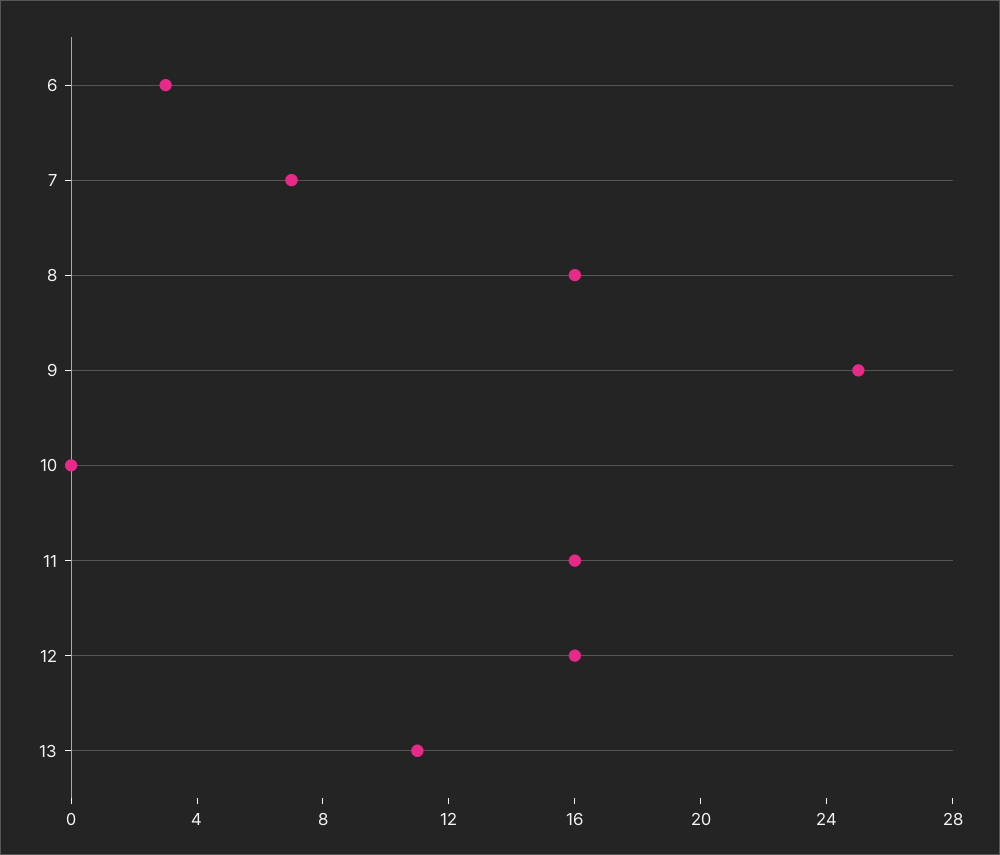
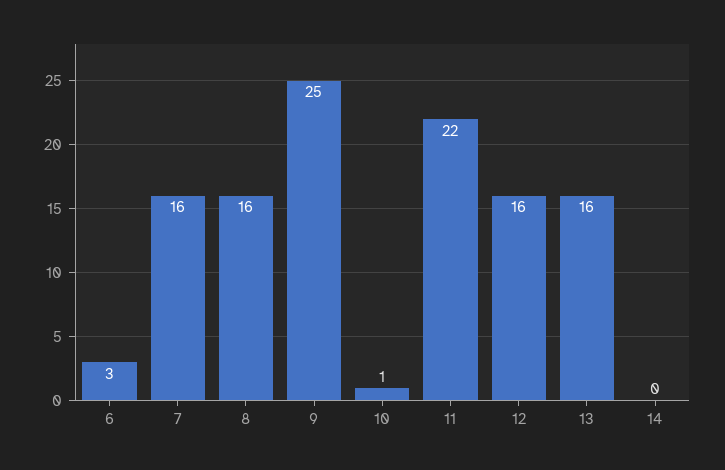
  {
    "6": 3,
-   "7": 7,
+   "7": 16,
    "8": 16,
    "9": 25,
-   "10": 0,
+   "10": 1,
-   "11": 16,
+   "11": 22,
    "12": 16,
-   "13": 11
+   "13": 16,
+   "14": 0
  }

